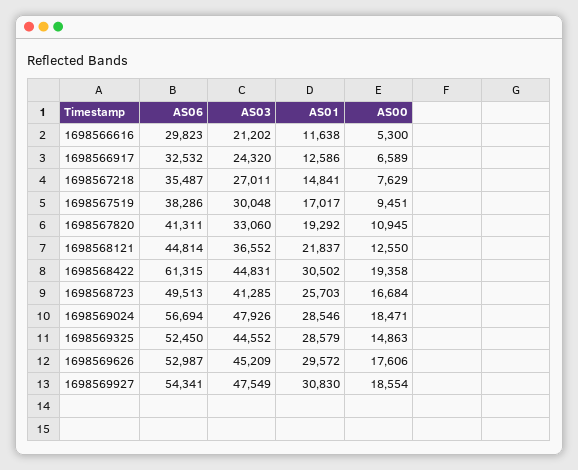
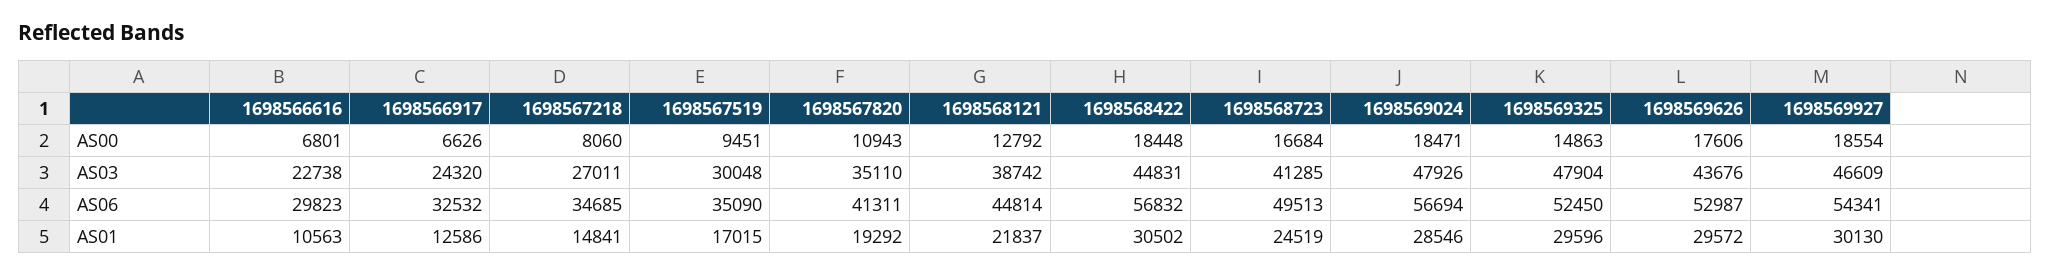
  {
    "AS06": {
      "1698566616": 29823,
      "1698566917": 32532,
-     "1698567218": 35487,
+     "1698567218": 34685,
-     "1698567519": 38286,
+     "1698567519": 35090,
      "1698567820": 41311,
      "1698568121": 44814,
-     "1698568422": 61315,
+     "1698568422": 56832,
      "1698568723": 49513,
      "1698569024": 56694,
      "1698569325": 52450,
      "1698569626": 52987,
      "1698569927": 54341
    },
    "AS03": {
-     "1698566616": 21202,
+     "1698566616": 22738,
      "1698566917": 24320,
      "1698567218": 27011,
      "1698567519": 30048,
-     "1698567820": 33060,
+     "1698567820": 35110,
-     "1698568121": 36552,
+     "1698568121": 38742,
      "1698568422": 44831,
      "1698568723": 41285,
      "1698569024": 47926,
-     "1698569325": 44552,
+     "1698569325": 47904,
-     "1698569626": 45209,
+     "1698569626": 43676,
-     "1698569927": 47549
+     "1698569927": 46609
    },
    "AS01": {
-     "1698566616": 11638,
+     "1698566616": 10563,
      "1698566917": 12586,
      "1698567218": 14841,
-     "1698567519": 17017,
+     "1698567519": 17015,
      "1698567820": 19292,
      "1698568121": 21837,
      "1698568422": 30502,
-     "1698568723": 25703,
+     "1698568723": 24519,
      "1698569024": 28546,
-     "1698569325": 28579,
+     "1698569325": 29596,
      "1698569626": 29572,
-     "1698569927": 30830
+     "1698569927": 30130
    },
    "AS00": {
-     "1698566616": 5300,
+     "1698566616": 6801,
-     "1698566917": 6589,
+     "1698566917": 6626,
-     "1698567218": 7629,
+     "1698567218": 8060,
      "1698567519": 9451,
-     "1698567820": 10945,
+     "1698567820": 10943,
-     "1698568121": 12550,
+     "1698568121": 12792,
-     "1698568422": 19358,
+     "1698568422": 18448,
      "1698568723": 16684,
      "1698569024": 18471,
      "1698569325": 14863,
      "1698569626": 17606,
      "1698569927": 18554
    }
  }

